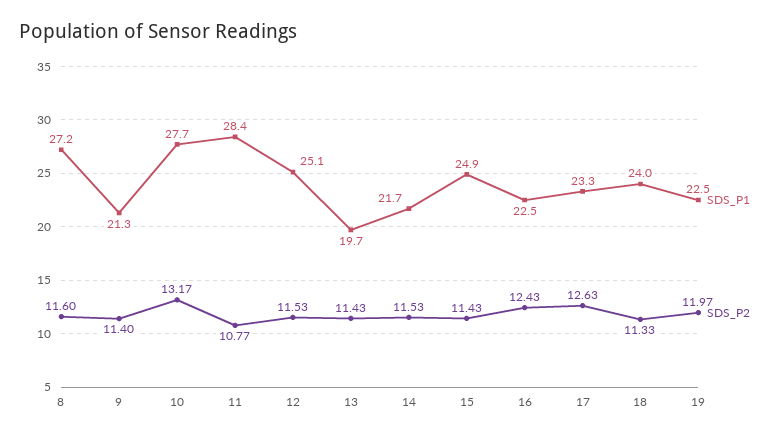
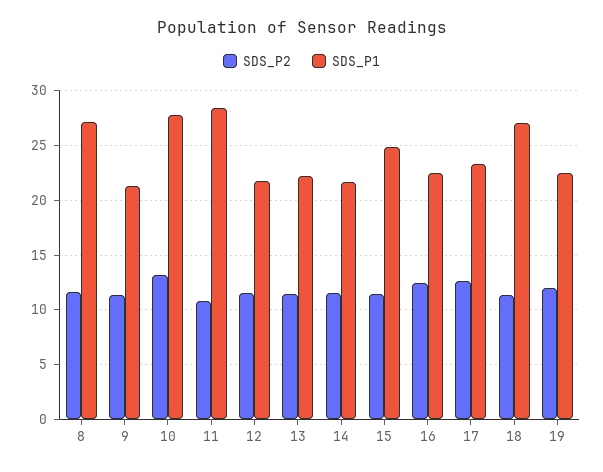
  {
    "SDS_P1": {
      "8": 27.2,
      "9": 21.3,
      "10": 27.7,
      "11": 28.4,
-     "12": 25.1,
+     "12": 22,
-     "13": 19.7,
+     "13": 22,
      "14": 21.7,
      "15": 24.9,
      "16": 22.5,
      "17": 23.3,
-     "18": 24,
+     "18": 27,
      "19": 22.5
    },
    "SDS_P2": {
      "8": 11.6,
      "9": 11.4,
      "10": 13.17,
      "11": 10.77,
      "12": 11.53,
      "13": 11.43,
      "14": 11.53,
      "15": 11.43,
      "16": 12.43,
      "17": 12.63,
      "18": 11.33,
      "19": 11.97
    }
  }

